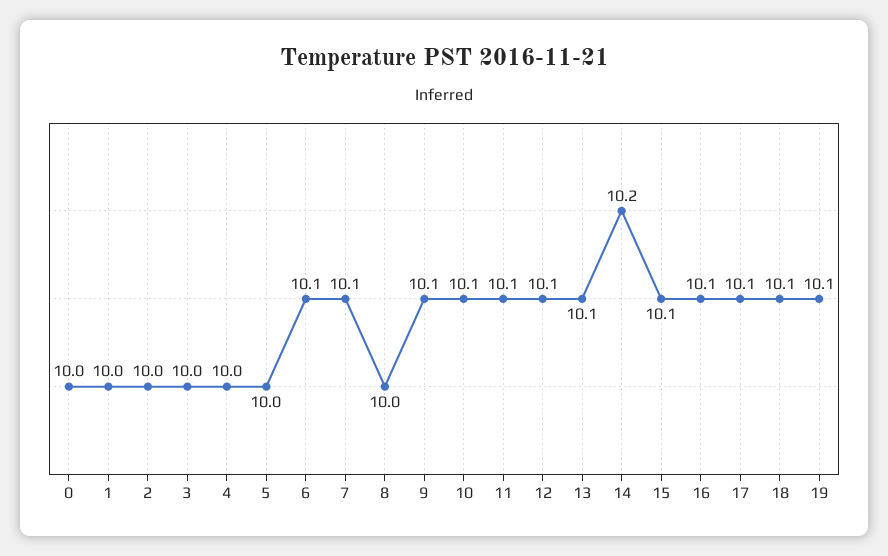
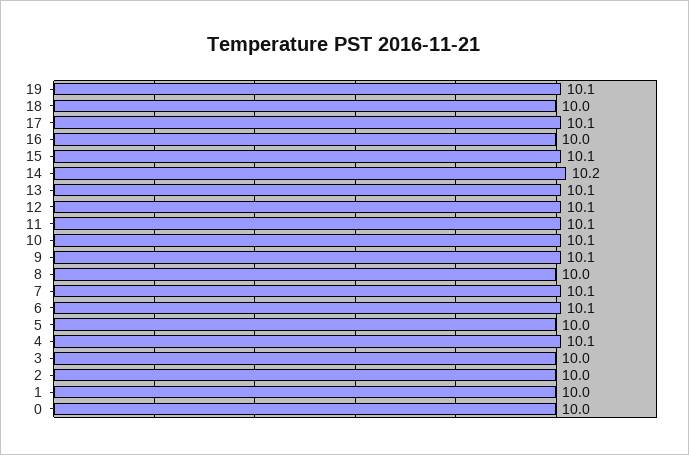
  {
    "0": 10,
    "1": 10,
    "2": 10,
    "3": 10,
-   "4": 10,
+   "4": 10.1,
    "5": 10,
    "6": 10.1,
    "7": 10.1,
    "8": 10,
    "9": 10.1,
    "10": 10.1,
    "11": 10.1,
    "12": 10.1,
    "13": 10.1,
    "14": 10.2,
    "15": 10.1,
-   "16": 10.1,
+   "16": 10,
    "17": 10.1,
-   "18": 10.1,
+   "18": 10,
    "19": 10.1
  }

